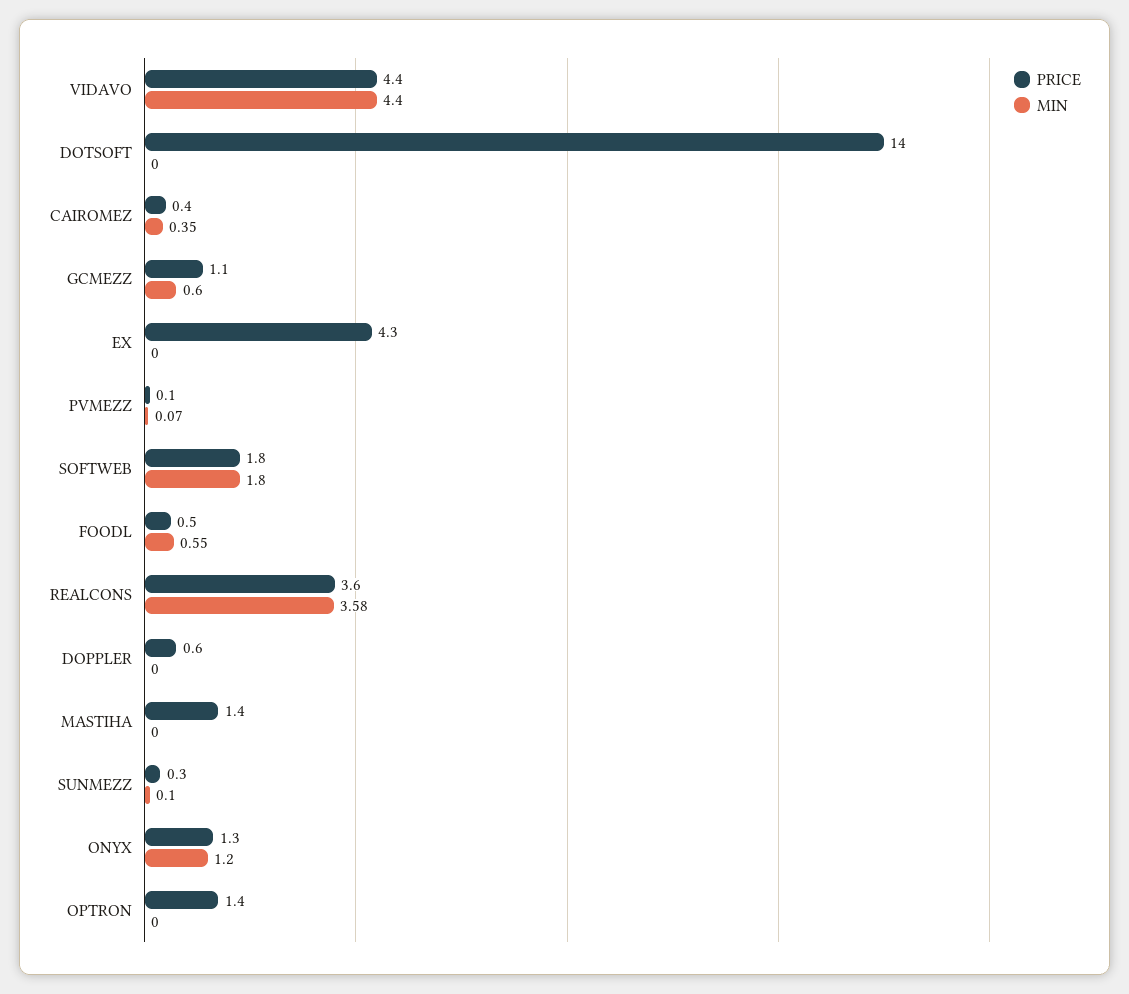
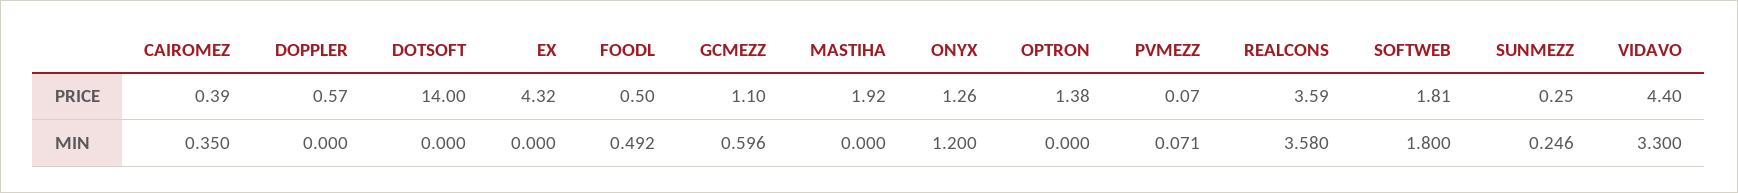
  {
    "PRICE": {
      "VIDAVO": 4.4,
      "DOTSOFT": 14,
      "CAIROMEZ": 0.39,
      "GCMEZZ": 1.1,
      "EX": 4.32,
      "PVMEZZ": 0.07,
      "SOFTWEB": 1.81,
      "FOODL": 0.5,
      "REALCONS": 3.59,
      "DOPPLER": 0.57,
-     "MASTIHA": 1.4,
+     "MASTIHA": 1.92,
      "SUNMEZZ": 0.25,
      "ONYX": 1.26,
      "OPTRON": 1.38
    },
    "MIN": {
-     "VIDAVO": 4.4,
+     "VIDAVO": 3.3,
      "DOTSOFT": 0,
      "CAIROMEZ": 0.35,
      "GCMEZZ": 0.596,
      "EX": 0,
      "PVMEZZ": 0.071,
      "SOFTWEB": 1.8,
-     "FOODL": 0.55,
+     "FOODL": 0.492,
      "REALCONS": 3.58,
      "DOPPLER": 0,
      "MASTIHA": 0,
-     "SUNMEZZ": 0.1,
+     "SUNMEZZ": 0.246,
      "ONYX": 1.2,
      "OPTRON": 0
    }
  }

